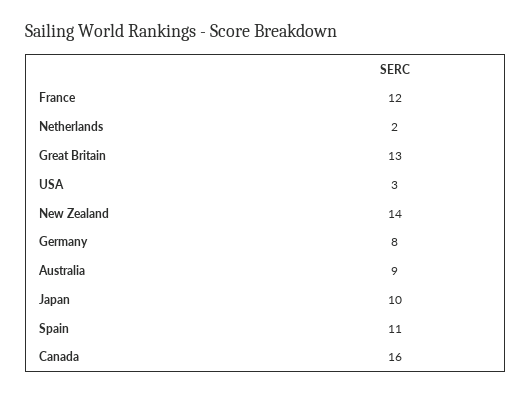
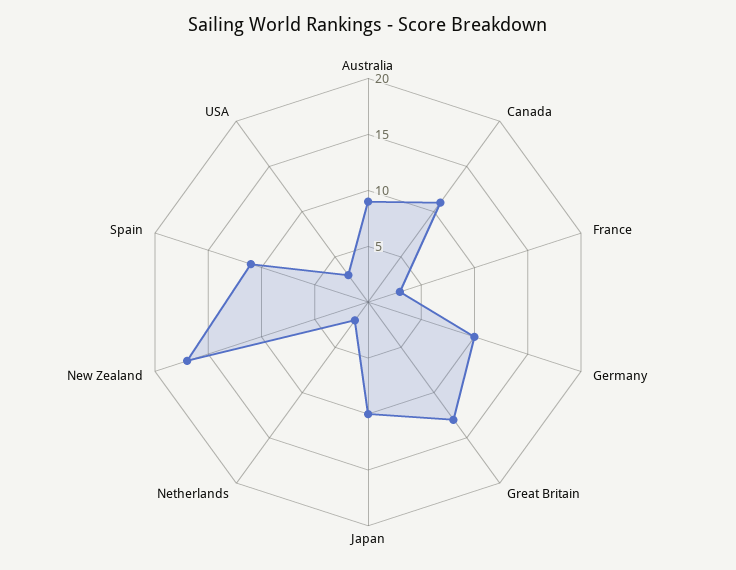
  {
-   "France": 12,
+   "France": 3,
    "Netherlands": 2,
    "Great Britain": 13,
    "USA": 3,
-   "New Zealand": 14,
+   "New Zealand": 17,
-   "Germany": 8,
+   "Germany": 10,
    "Australia": 9,
    "Japan": 10,
    "Spain": 11,
-   "Canada": 16
+   "Canada": 11
  }

